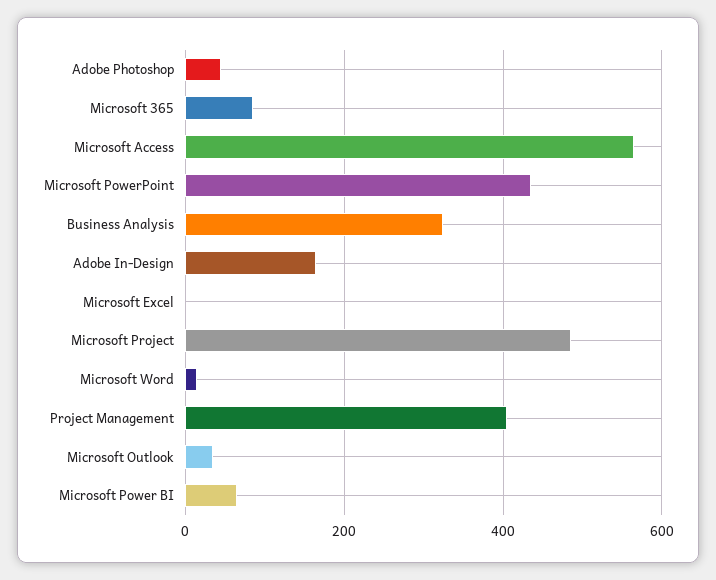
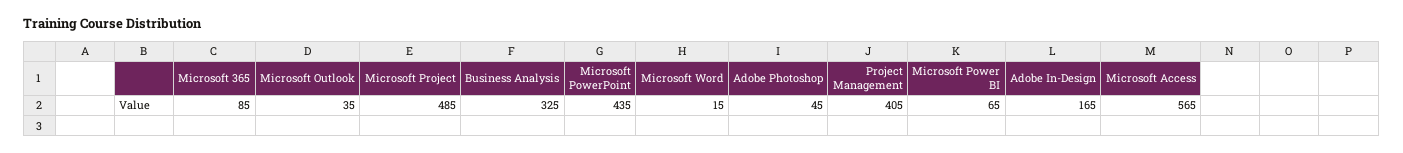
  {
    "Adobe Photoshop": 45,
    "Microsoft 365": 85,
    "Microsoft Access": 565,
    "Microsoft PowerPoint": 435,
    "Business Analysis": 325,
    "Adobe In-Design": 165,
-   "Microsoft Excel": 0,
    "Microsoft Project": 485,
    "Microsoft Word": 15,
    "Project Management": 405,
    "Microsoft Outlook": 35,
    "Microsoft Power BI": 65
  }

